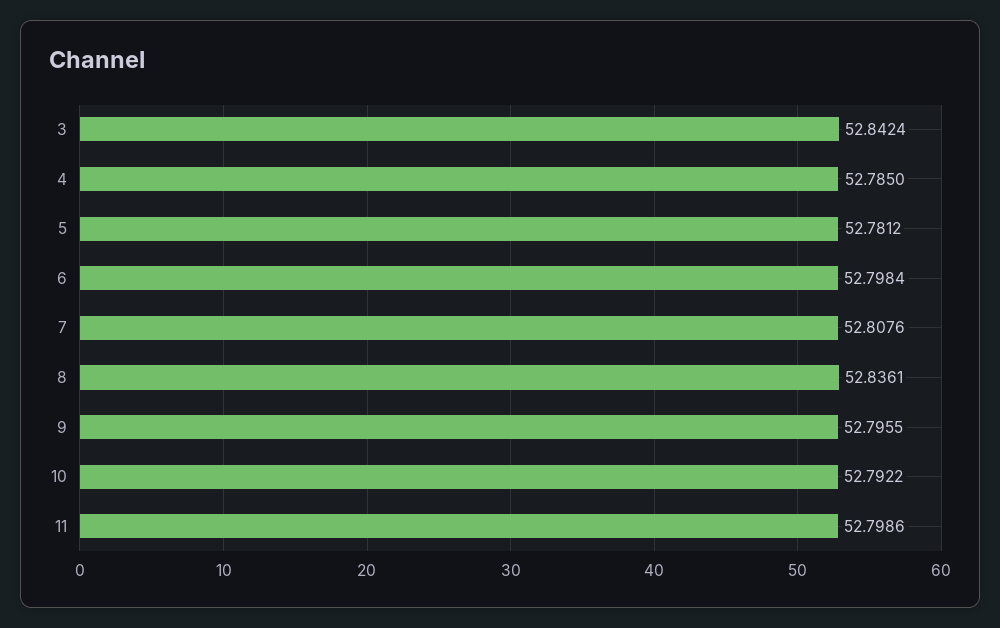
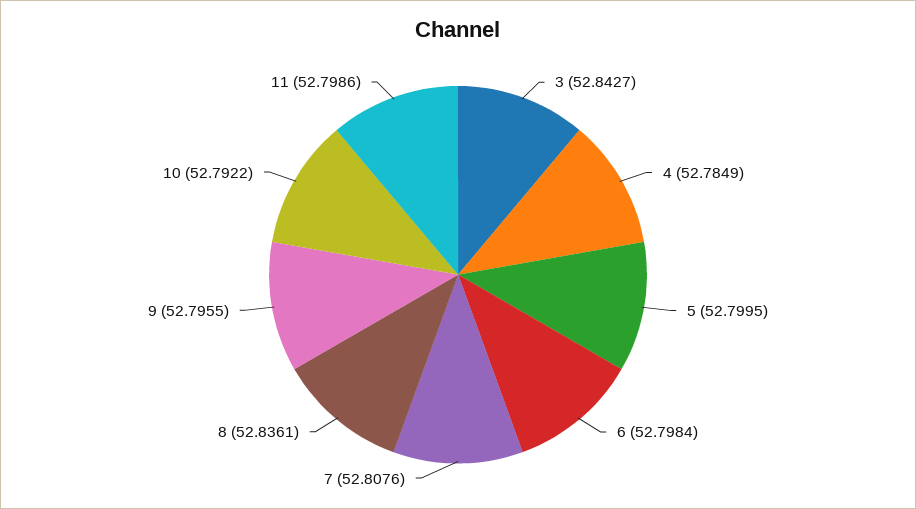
  {
-   "3": 52.8424,
+   "3": 52.8427,
-   "4": 52.785,
+   "4": 52.7849,
-   "5": 52.7812,
+   "5": 52.7995,
    "6": 52.7984,
    "7": 52.8076,
    "8": 52.8361,
    "9": 52.7955,
    "10": 52.7922,
    "11": 52.7986
  }

